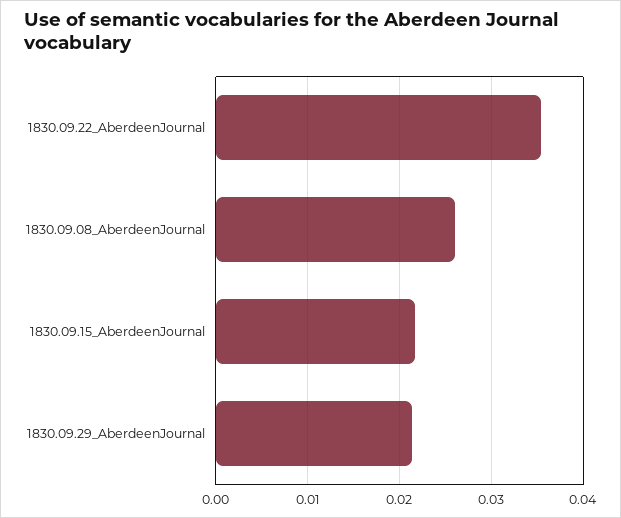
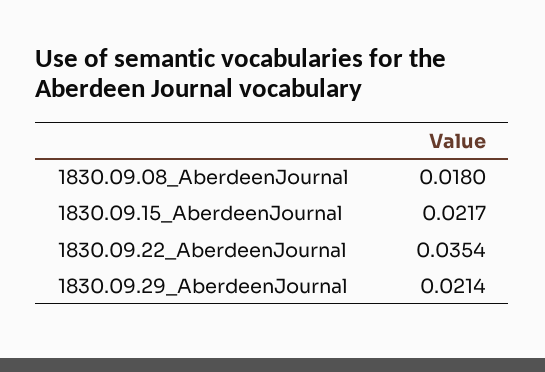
  {
    "1830.09.22_AberdeenJournal": 0.0354,
-   "1830.09.08_AberdeenJournal": 0.026,
+   "1830.09.08_AberdeenJournal": 0.018,
    "1830.09.15_AberdeenJournal": 0.0217,
    "1830.09.29_AberdeenJournal": 0.0214
  }

